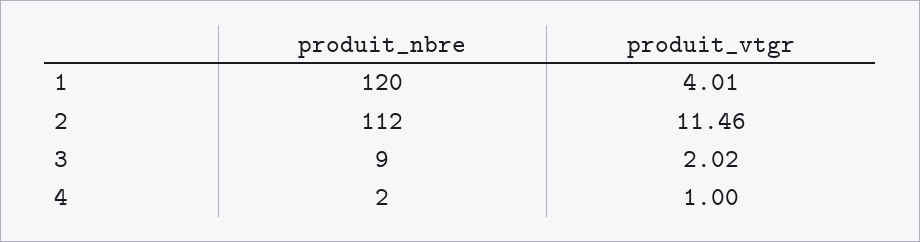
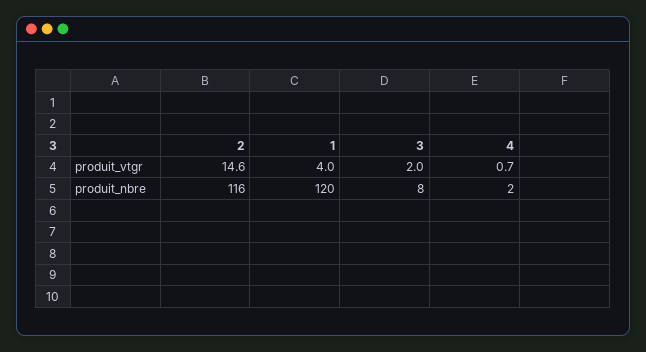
  {
    "produit_nbre": {
      "1": 120,
-     "2": 112,
+     "2": 116,
-     "3": 9,
+     "3": 8,
      "4": 2
    },
    "produit_vtgr": {
      "1": 4.01,
-     "2": 11.46,
+     "2": 14.6,
      "3": 2.02,
-     "4": 1
+     "4": 0.7
    }
  }

